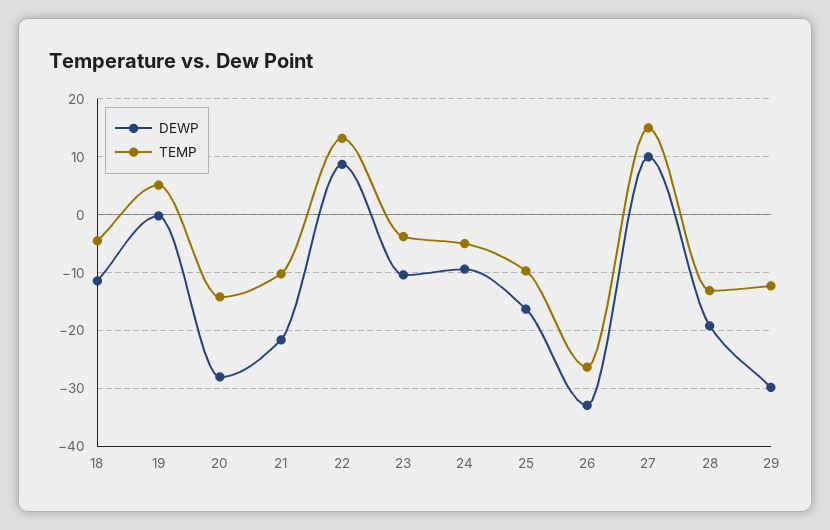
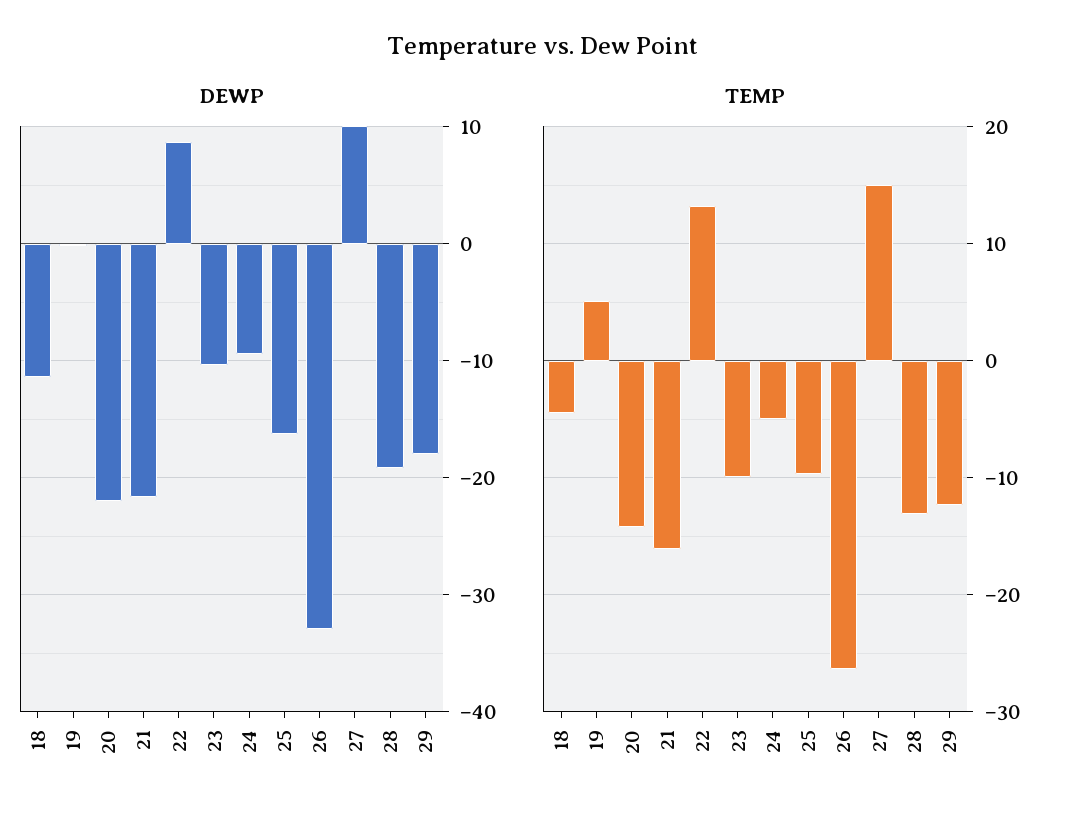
  {
    "DEWP": {
      "18": -11,
      "19": 0,
-     "20": -28,
+     "20": -22,
      "21": -22,
      "22": 9,
      "23": -10,
      "24": -9,
      "25": -16,
      "26": -33,
      "27": 10,
      "28": -19,
-     "29": -30
+     "29": -18
    },
    "TEMP": {
      "18": -5,
      "19": 5,
      "20": -14,
-     "21": -10,
+     "21": -16,
      "22": 13,
-     "23": -4,
+     "23": -10,
      "24": -5,
      "25": -10,
      "26": -26,
      "27": 15,
      "28": -13,
      "29": -12
    }
  }

